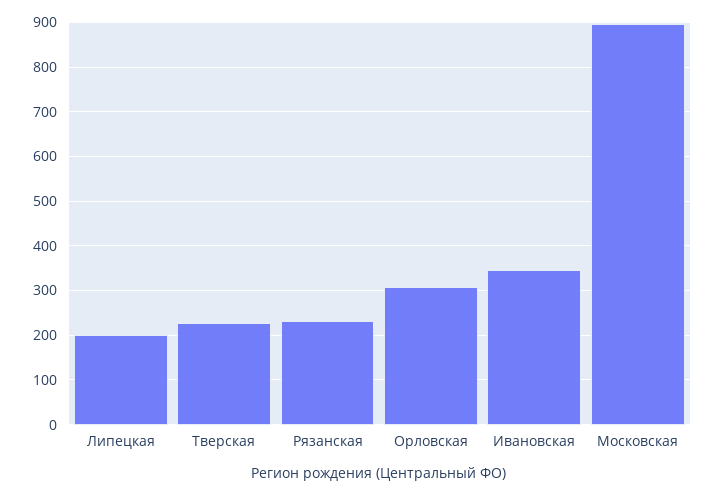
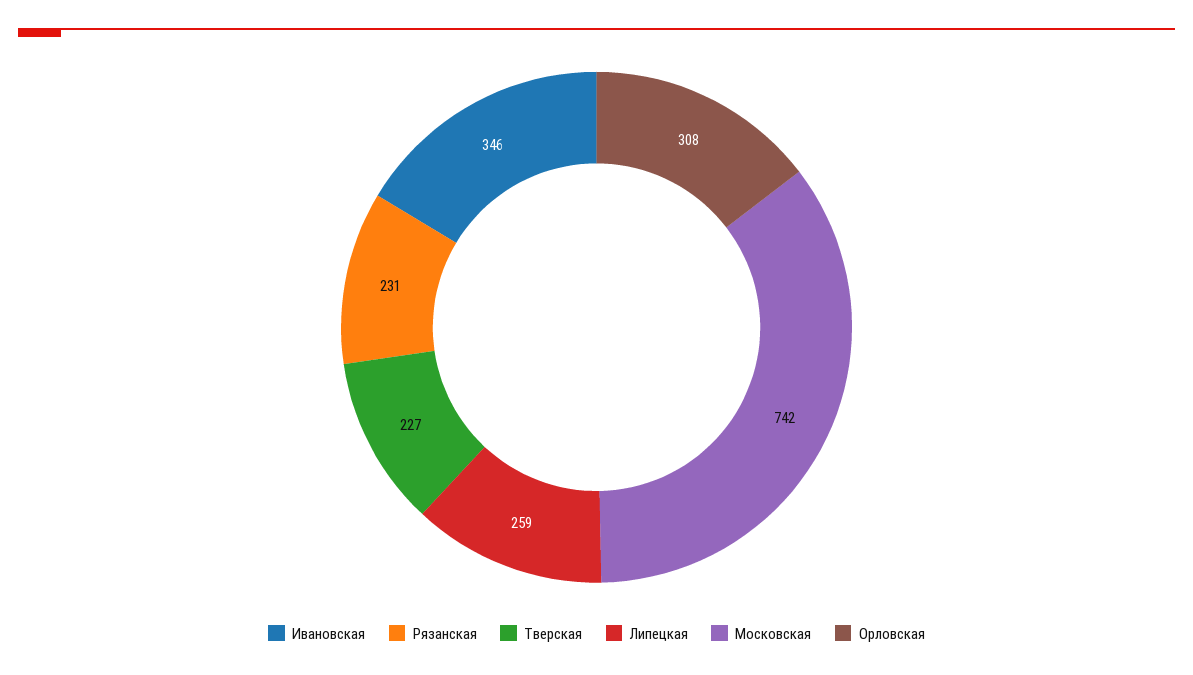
  {
-   "Липецкая": 200,
+   "Липецкая": 259,
    "Тверская": 227,
    "Рязанская": 231,
    "Орловская": 308,
    "Ивановская": 346,
-   "Московская": 900
+   "Московская": 742
  }

